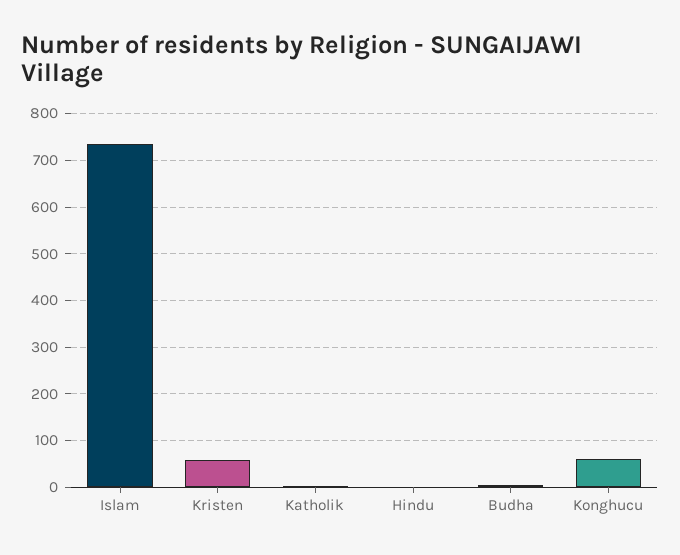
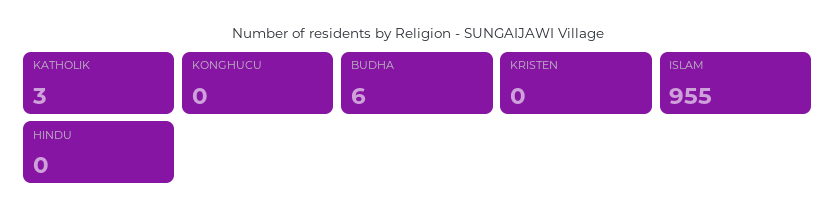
  {
-   "Islam": 740,
+   "Islam": 955,
-   "Kristen": 60,
+   "Kristen": 0,
    "Katholik": 3,
    "Hindu": 0,
    "Budha": 6,
-   "Konghucu": 60
+   "Konghucu": 0
  }

